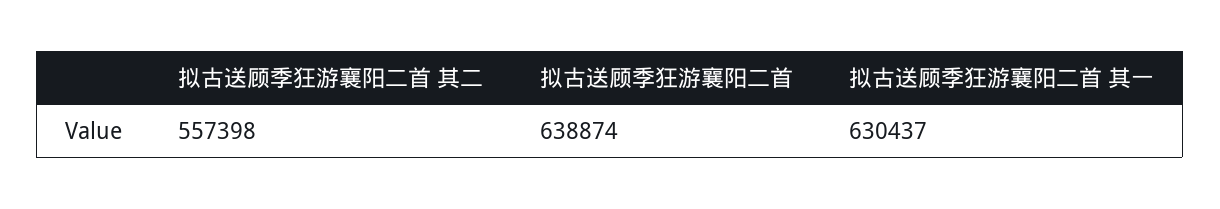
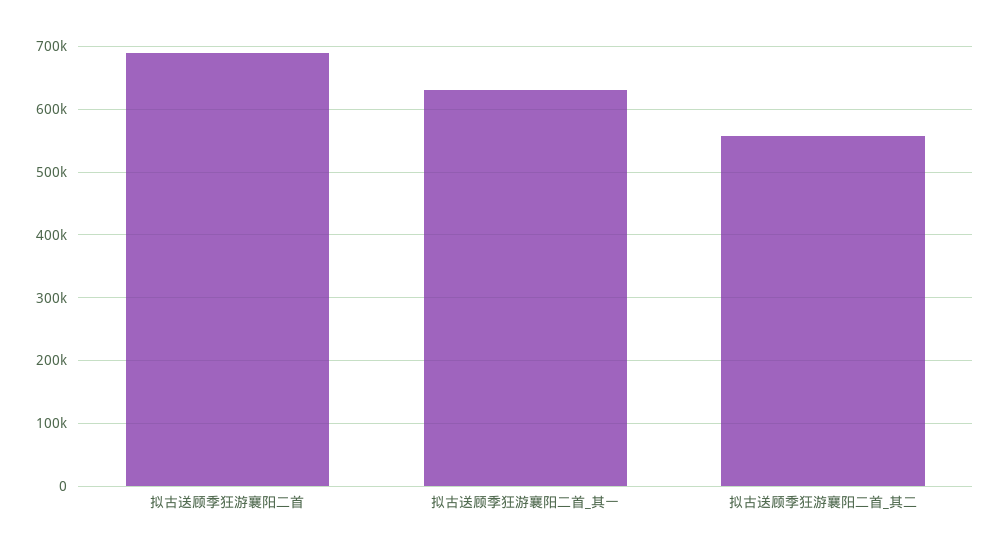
  {
    "拟古送顾季狂游襄阳二首 其二": 557398,
-   "拟古送顾季狂游襄阳二首": 638874,
+   "拟古送顾季狂游襄阳二首": 690000,
    "拟古送顾季狂游襄阳二首 其一": 630437
  }

